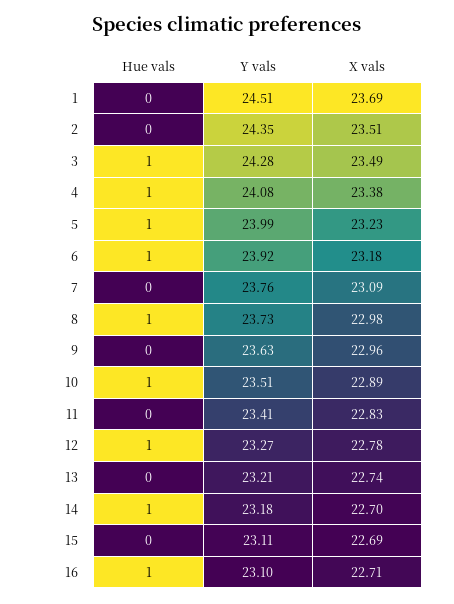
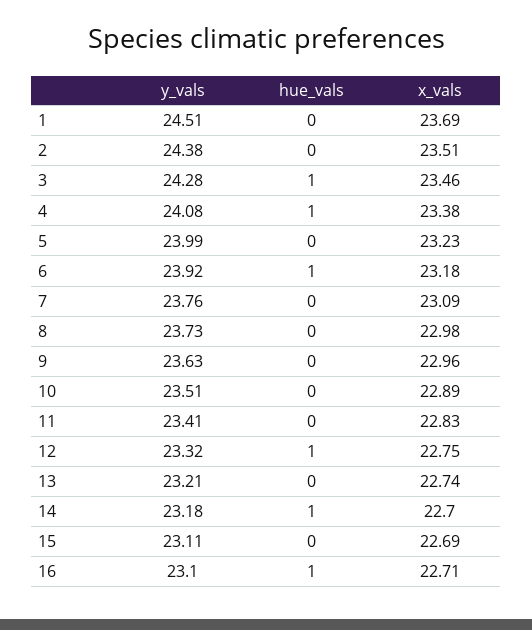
  {
    "Hue vals": {
      "1": 0,
      "2": 0,
      "3": 1,
      "4": 1,
-     "5": 1,
+     "5": 0,
      "6": 1,
      "7": 0,
-     "8": 1,
+     "8": 0,
      "9": 0,
-     "10": 1,
+     "10": 0,
      "11": 0,
      "12": 1,
      "13": 0,
      "14": 1,
      "15": 0,
      "16": 1
    },
    "Y vals": {
      "1": 24.51,
-     "2": 24.35,
+     "2": 24.38,
      "3": 24.28,
      "4": 24.08,
      "5": 23.99,
      "6": 23.92,
      "7": 23.76,
      "8": 23.73,
      "9": 23.63,
      "10": 23.51,
      "11": 23.41,
-     "12": 23.27,
+     "12": 23.32,
      "13": 23.21,
      "14": 23.18,
      "15": 23.11,
      "16": 23.1
    },
    "X vals": {
      "1": 23.69,
      "2": 23.51,
-     "3": 23.49,
+     "3": 23.46,
      "4": 23.38,
      "5": 23.23,
      "6": 23.18,
      "7": 23.09,
      "8": 22.98,
      "9": 22.96,
      "10": 22.89,
      "11": 22.83,
-     "12": 22.78,
+     "12": 22.75,
      "13": 22.74,
      "14": 22.7,
      "15": 22.69,
      "16": 22.71
    }
  }

